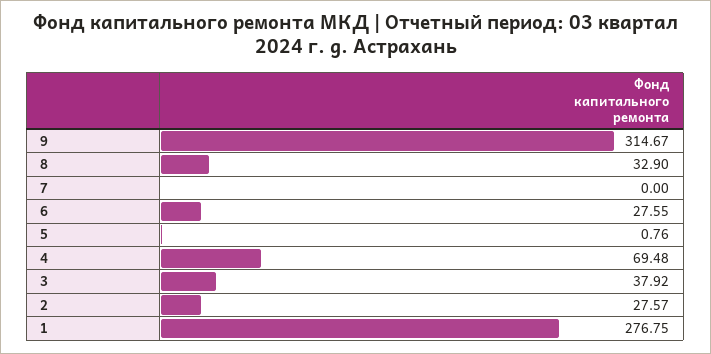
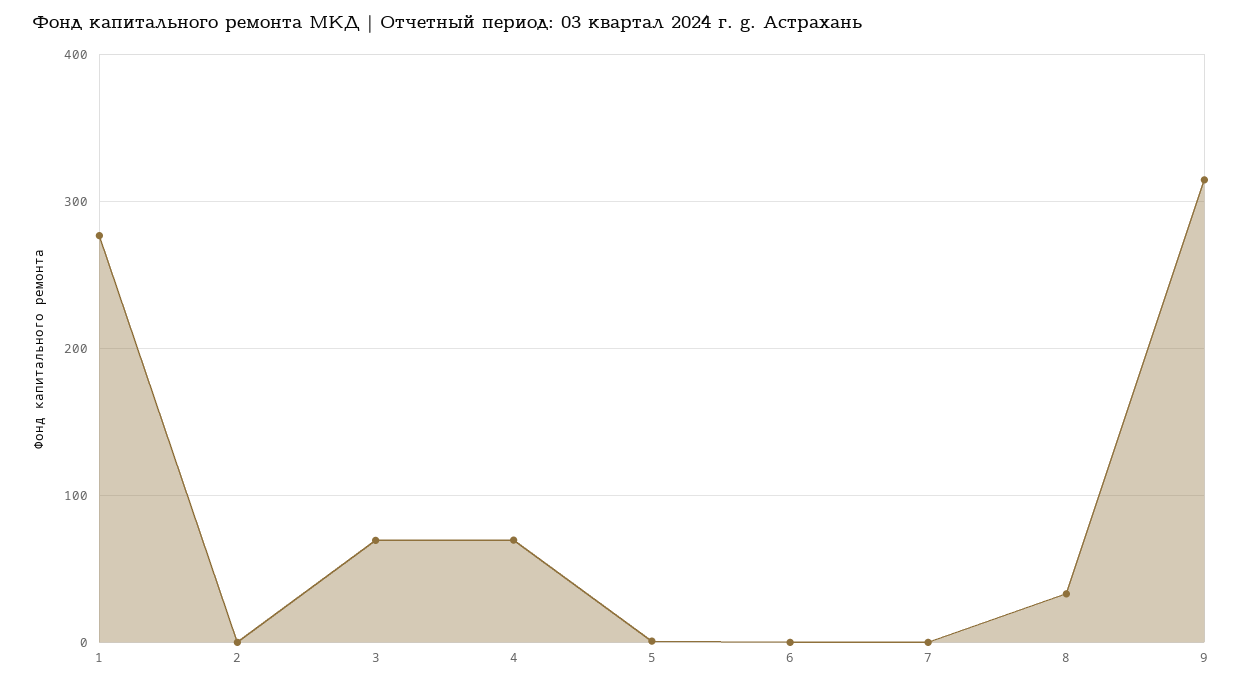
  {
    "9": 314.67,
    "8": 32.9,
    "7": 0,
-   "6": 27.55,
+   "6": 0,
    "5": 0.76,
    "4": 69.48,
-   "3": 37.92,
+   "3": 70,
-   "2": 27.57,
+   "2": 0,
    "1": 276.75
  }

